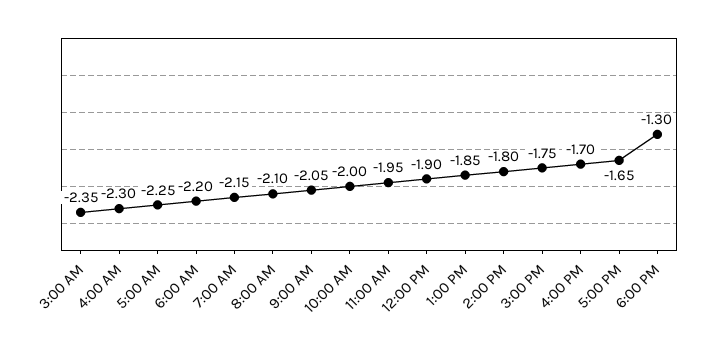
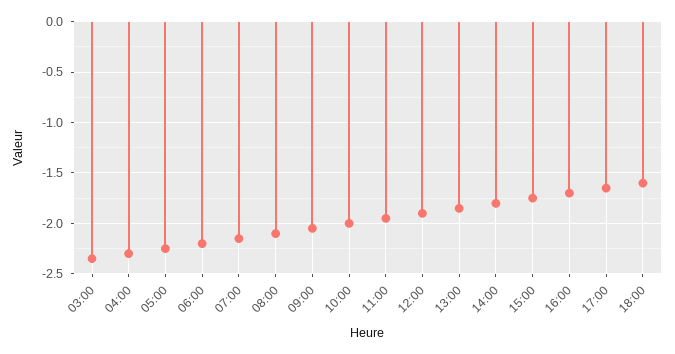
  {
    "3:00 AM": -2.35,
    "4:00 AM": -2.3,
    "5:00 AM": -2.25,
    "6:00 AM": -2.2,
    "7:00 AM": -2.15,
    "8:00 AM": -2.1,
    "9:00 AM": -2.05,
    "10:00 AM": -2,
    "11:00 AM": -1.95,
    "12:00 PM": -1.9,
    "1:00 PM": -1.85,
    "2:00 PM": -1.8,
    "3:00 PM": -1.75,
    "4:00 PM": -1.7,
    "5:00 PM": -1.65,
-   "6:00 PM": -1.3
+   "6:00 PM": -1.6
  }

